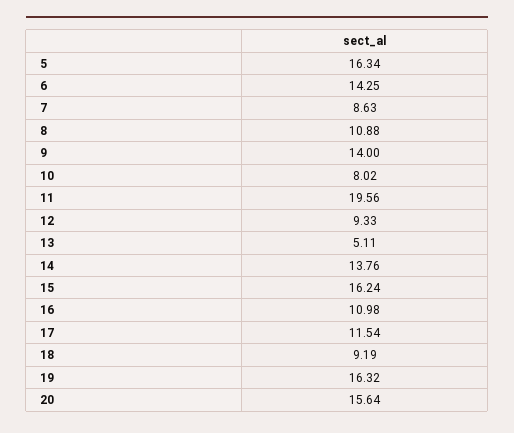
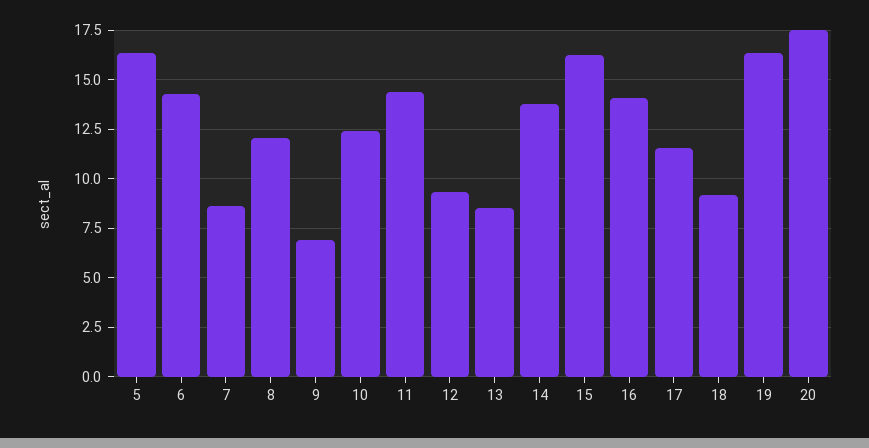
  {
    "5": 16.34,
    "6": 14.25,
    "7": 8.63,
-   "8": 10.88,
+   "8": 12,
-   "9": 14,
+   "9": 7,
-   "10": 8.02,
+   "10": 12.5,
-   "11": 19.56,
+   "11": 14.5,
    "12": 9.33,
-   "13": 5.11,
+   "13": 8.5,
    "14": 13.76,
    "15": 16.24,
-   "16": 10.98,
+   "16": 14,
    "17": 11.54,
    "18": 9.19,
    "19": 16.32,
-   "20": 15.64
+   "20": 17.5
  }

